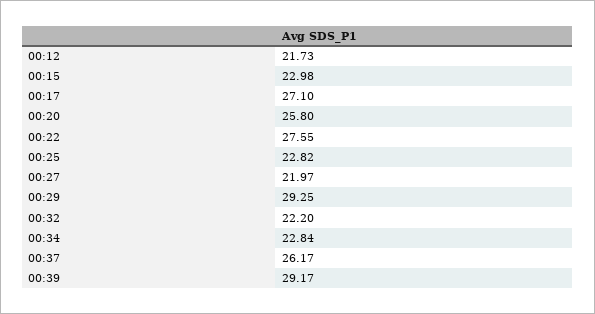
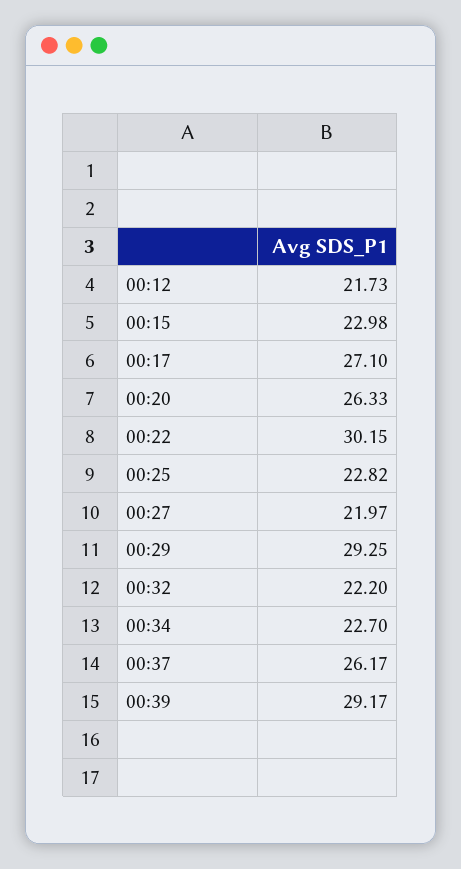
  {
    "00:12": 21.73,
    "00:15": 22.98,
    "00:17": 27.1,
-   "00:20": 25.8,
+   "00:20": 26.33,
-   "00:22": 27.55,
+   "00:22": 30.15,
    "00:25": 22.82,
    "00:27": 21.97,
    "00:29": 29.25,
    "00:32": 22.2,
-   "00:34": 22.84,
+   "00:34": 22.7,
    "00:37": 26.17,
    "00:39": 29.17
  }

